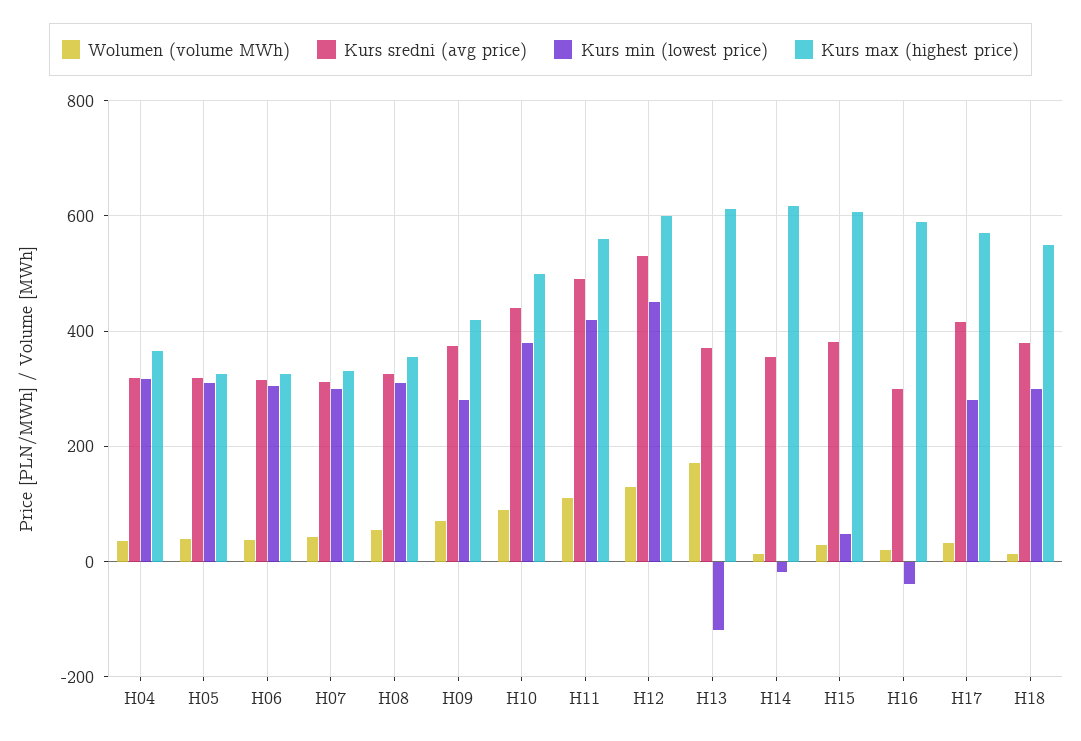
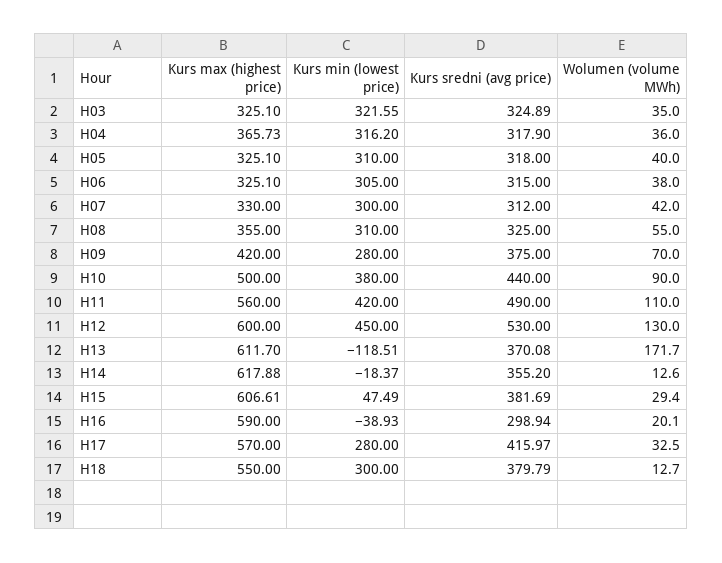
  {
    "Wolumen (volume MWh)": {
      "H04": 36,
      "H05": 40,
      "H06": 38,
      "H07": 42,
      "H08": 55,
      "H09": 70,
      "H10": 90,
      "H11": 110,
      "H12": 130,
      "H13": 171.7,
      "H14": 12.6,
      "H15": 29.4,
      "H16": 20.1,
      "H17": 32.5,
-     "H18": 12.7
+     "H18": 12.7,
+     "H03": 35
    },
    "Kurs sredni (avg price)": {
      "H04": 317.9,
      "H05": 318,
      "H06": 315,
      "H07": 312,
      "H08": 325,
      "H09": 375,
      "H10": 440,
      "H11": 490,
      "H12": 530,
      "H13": 370.08,
      "H14": 355.2,
      "H15": 381.69,
      "H16": 298.94,
      "H17": 415.97,
-     "H18": 379.79
+     "H18": 379.79,
+     "H03": 324.89
    },
    "Kurs min (lowest price)": {
      "H04": 316.2,
      "H05": 310,
      "H06": 305,
      "H07": 300,
      "H08": 310,
      "H09": 280,
      "H10": 380,
      "H11": 420,
      "H12": 450,
      "H13": -118.51,
      "H14": -18.37,
      "H15": 47.49,
      "H16": -38.93,
      "H17": 280,
-     "H18": 300
+     "H18": 300,
+     "H03": 321.55
    },
    "Kurs max (highest price)": {
      "H04": 365.73,
      "H05": 325.1,
      "H06": 325.1,
      "H07": 330,
      "H08": 355,
      "H09": 420,
      "H10": 500,
      "H11": 560,
      "H12": 600,
      "H13": 611.7,
      "H14": 617.88,
      "H15": 606.61,
      "H16": 590,
      "H17": 570,
-     "H18": 550
+     "H18": 550,
+     "H03": 325.1
    }
  }

